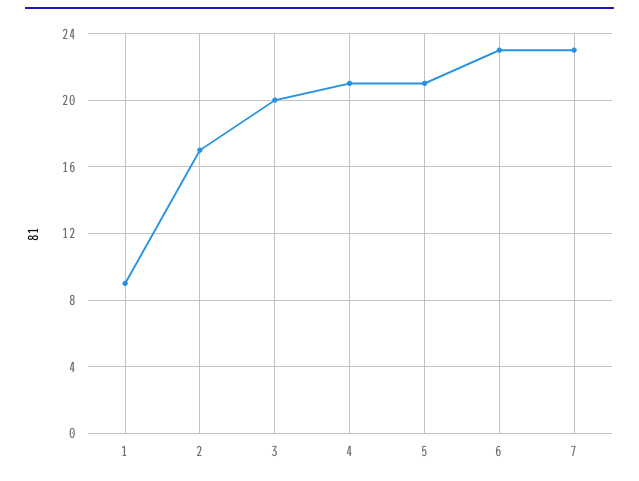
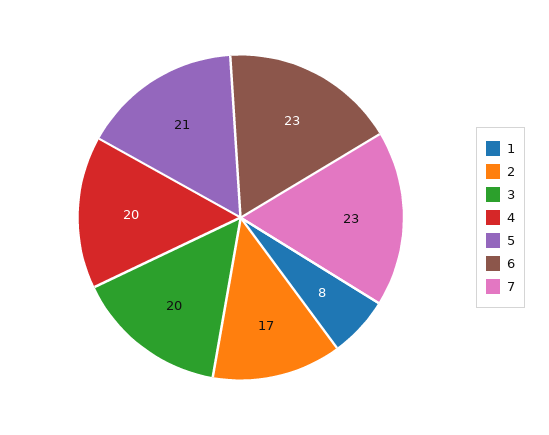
  {
-   "1": 9,
+   "1": 8,
    "2": 17,
    "3": 20,
-   "4": 21,
+   "4": 20,
    "5": 21,
    "6": 23,
    "7": 23
  }

